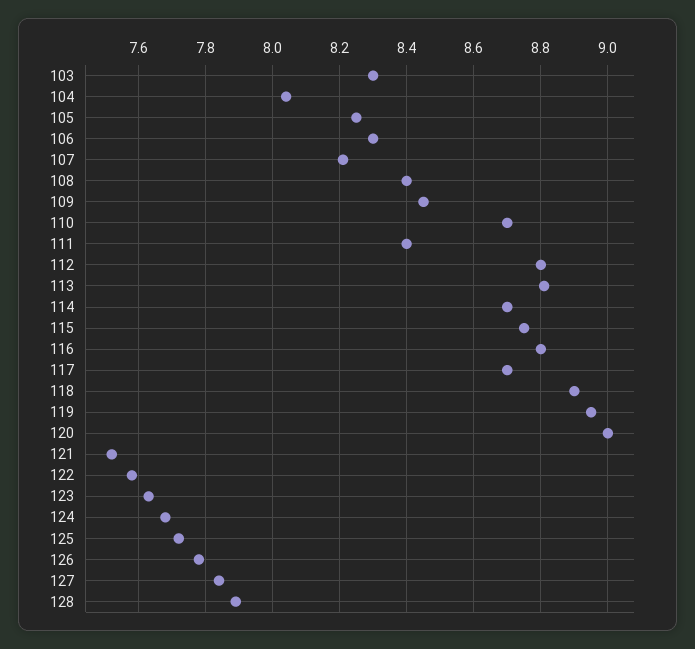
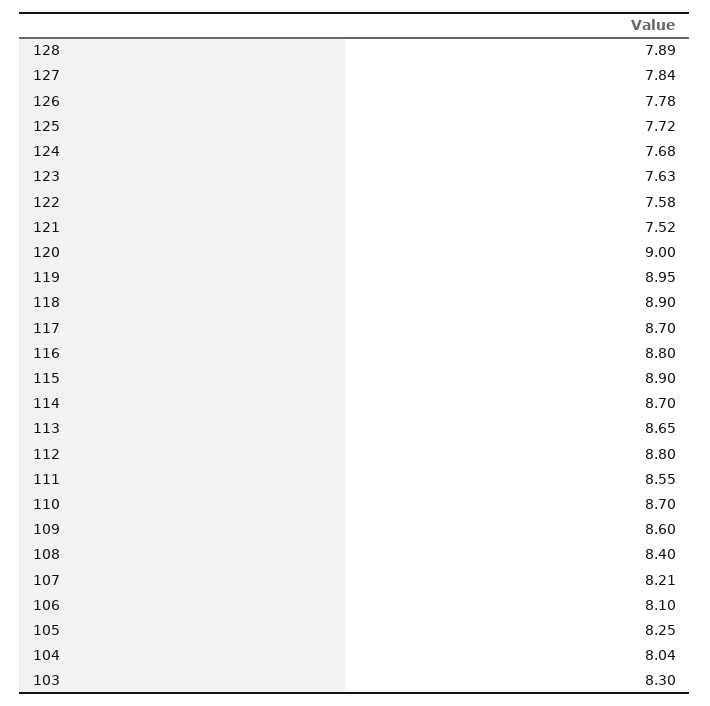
  {
    "103": 8.3,
    "104": 8.04,
    "105": 8.25,
-   "106": 8.3,
+   "106": 8.1,
    "107": 8.21,
    "108": 8.4,
-   "109": 8.45,
+   "109": 8.6,
    "110": 8.7,
-   "111": 8.4,
+   "111": 8.55,
    "112": 8.8,
-   "113": 8.8,
+   "113": 8.65,
    "114": 8.7,
-   "115": 8.75,
+   "115": 8.9,
    "116": 8.8,
    "117": 8.7,
    "118": 8.9,
    "119": 8.95,
    "120": 9,
    "121": 7.52,
    "122": 7.58,
    "123": 7.63,
    "124": 7.68,
    "125": 7.72,
    "126": 7.78,
    "127": 7.84,
    "128": 7.89
  }

